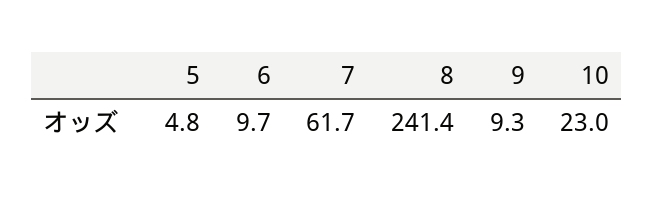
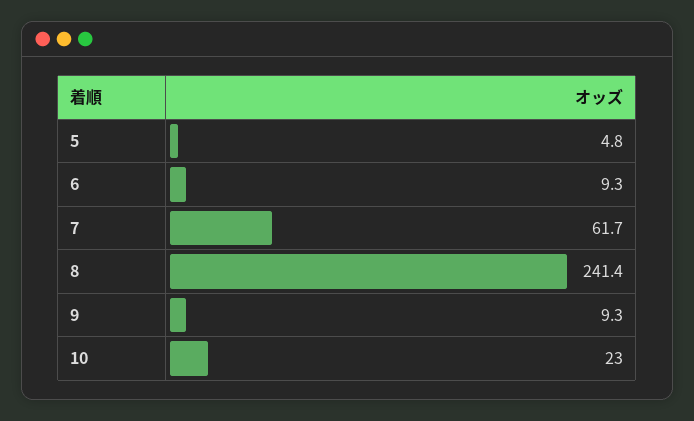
  {
    "5": 4.8,
-   "6": 9.7,
+   "6": 9.3,
    "7": 61.7,
    "8": 241.4,
    "9": 9.3,
    "10": 23
  }

